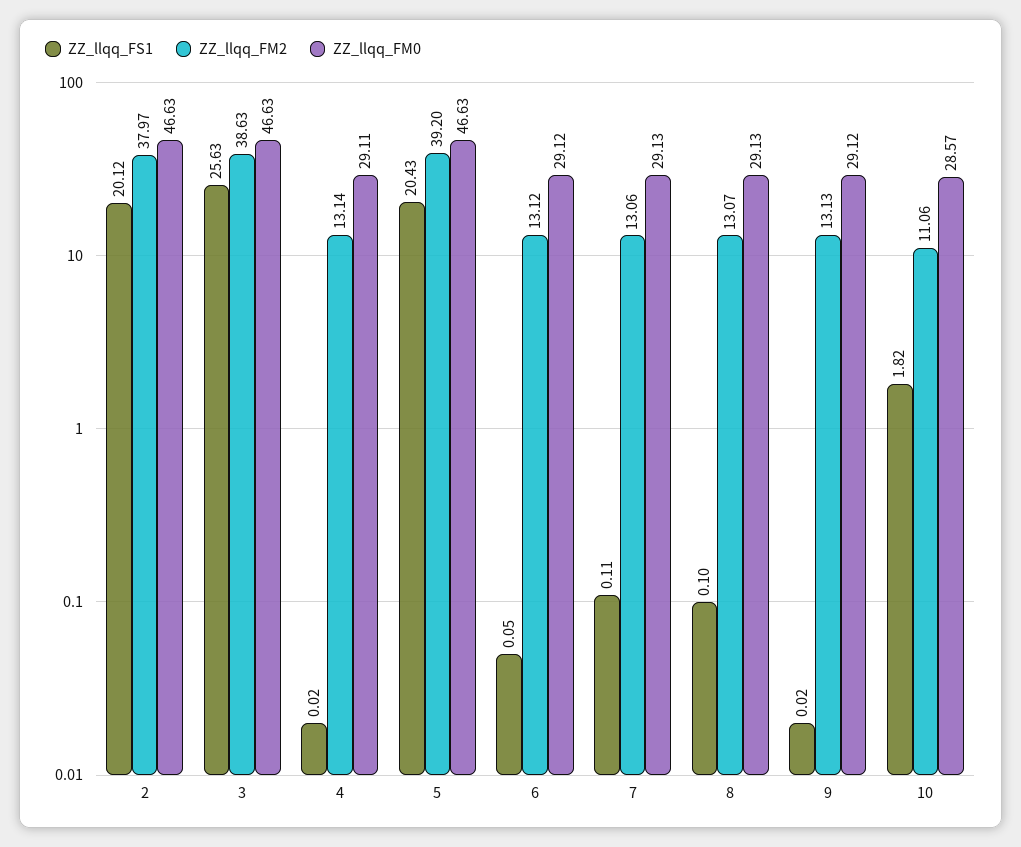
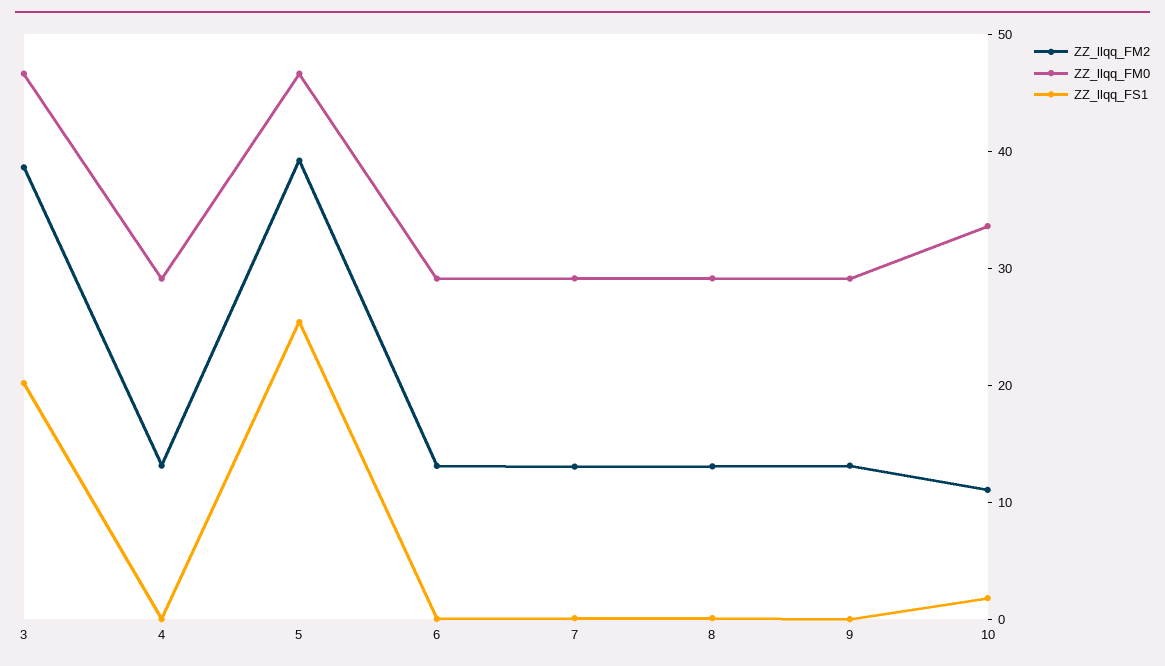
  {
    "ZZ_llqq_FS1": {
-     "2": 20.12,
-     "3": 25.63,
+     "3": 20,
      "4": 0.02,
-     "5": 20.43,
+     "5": 26,
      "6": 0.05,
      "7": 0.11,
      "8": 0.1,
      "9": 0.02,
      "10": 1.82
    },
    "ZZ_llqq_FM2": {
-     "2": 37.97,
      "3": 38.63,
      "4": 13.14,
      "5": 39.2,
      "6": 13.12,
      "7": 13.06,
      "8": 13.07,
      "9": 13.13,
      "10": 11.06
    },
    "ZZ_llqq_FM0": {
-     "2": 46.63,
      "3": 46.63,
      "4": 29.11,
      "5": 46.63,
      "6": 29.12,
      "7": 29.13,
      "8": 29.13,
      "9": 29.12,
-     "10": 28.57
+     "10": 34
    }
  }

